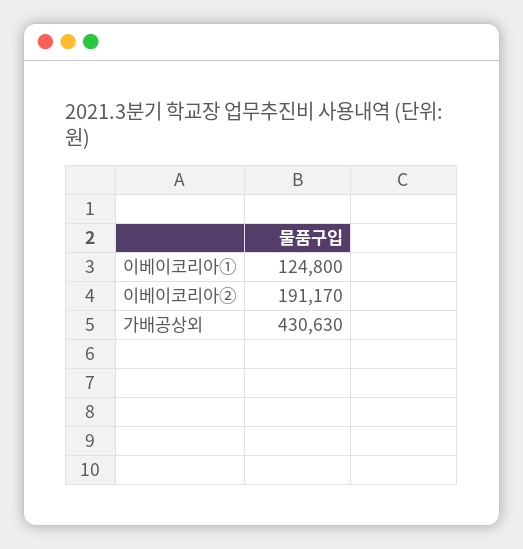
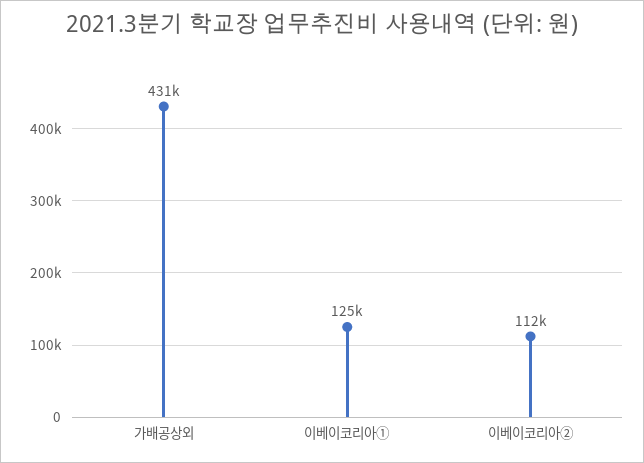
  {
    "이베이코리아①": 124800,
-   "이베이코리아②": 191170,
+   "이베이코리아②": 112000,
    "가배공상외": 430630
  }

